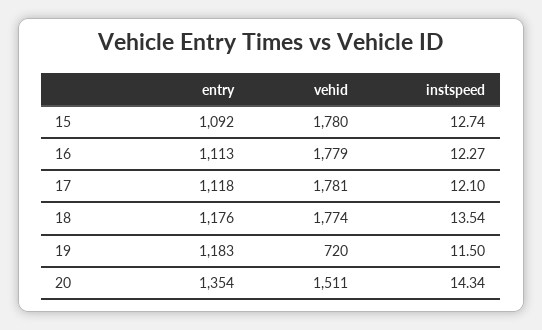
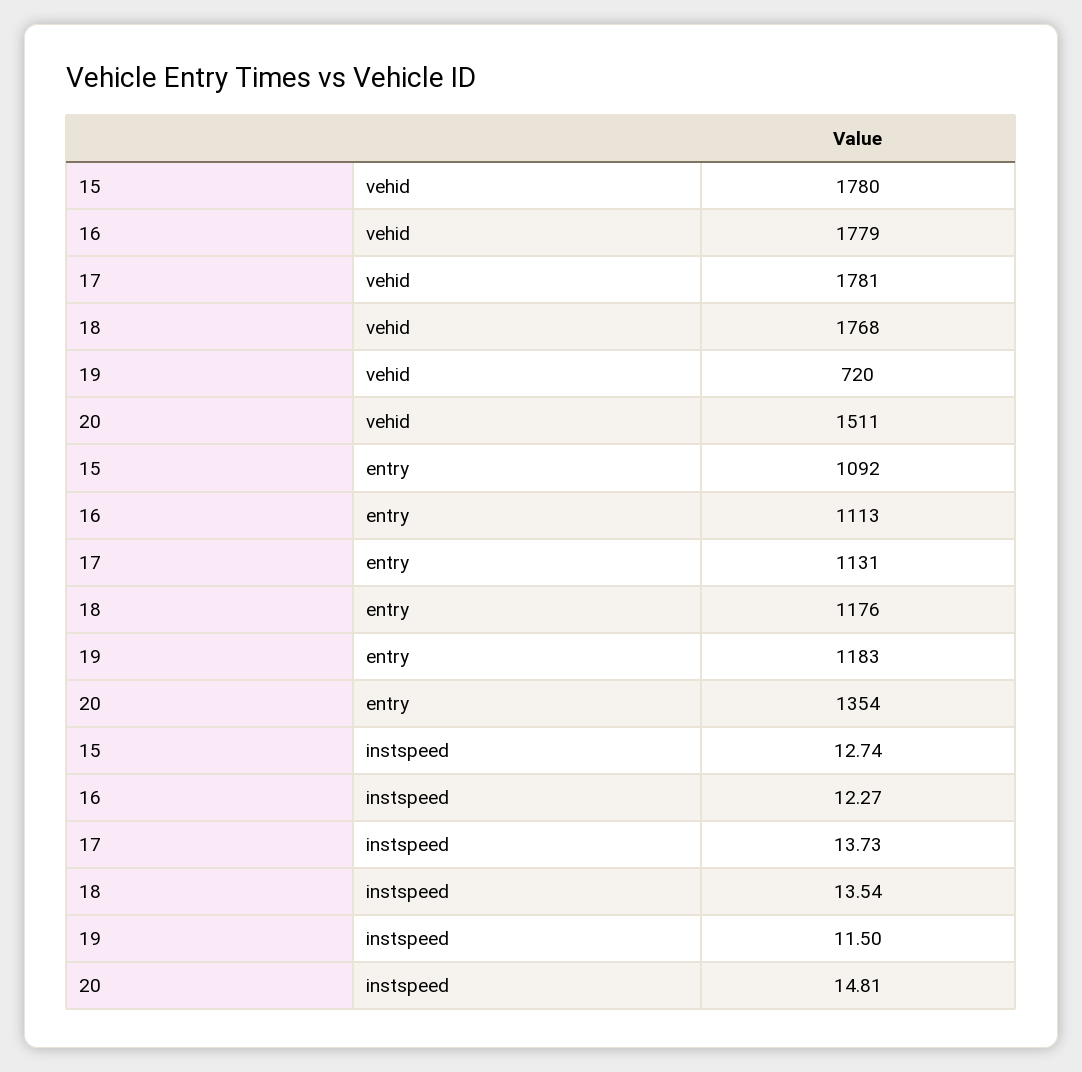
  {
    "entry": {
      "15": 1092,
      "16": 1113,
-     "17": 1118,
+     "17": 1131,
      "18": 1176,
      "19": 1183,
      "20": 1354
    },
    "vehid": {
      "15": 1780,
      "16": 1779,
      "17": 1781,
-     "18": 1774,
+     "18": 1768,
      "19": 720,
      "20": 1511
    },
    "instspeed": {
      "15": 12.74,
      "16": 12.27,
-     "17": 12.1,
+     "17": 13.73,
      "18": 13.54,
      "19": 11.5,
-     "20": 14.34
+     "20": 14.81
    }
  }

